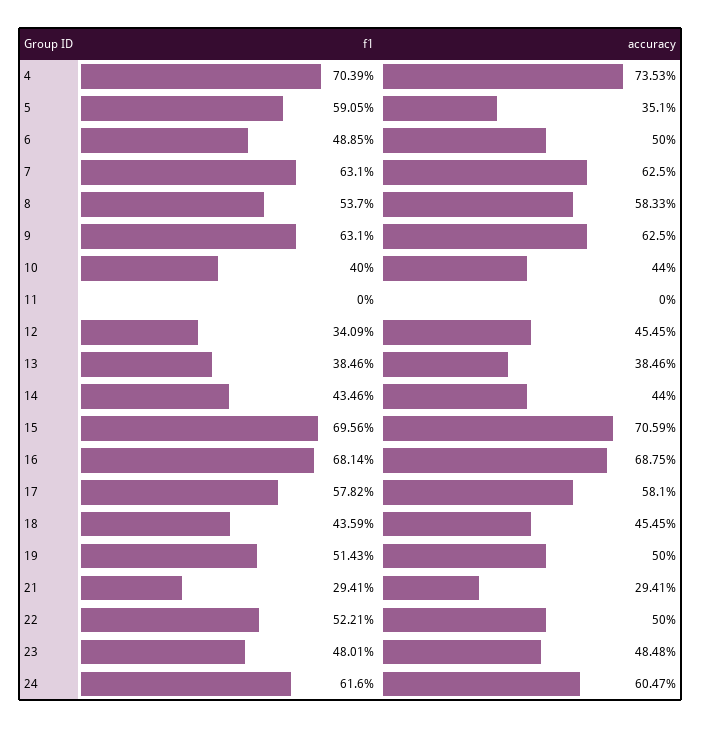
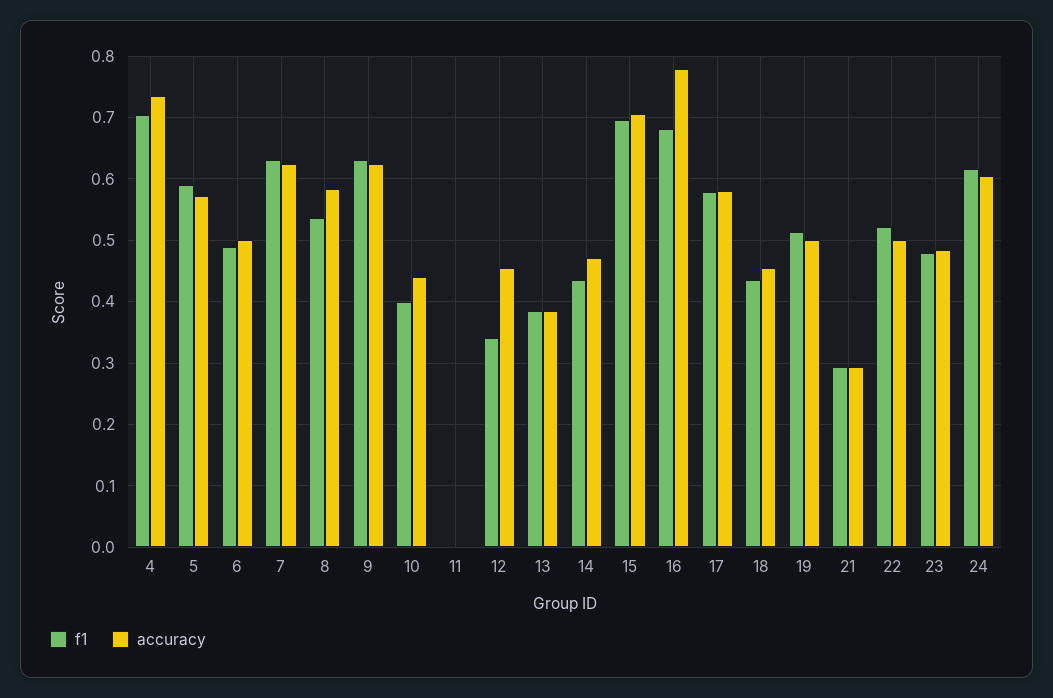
  {
    "f1": {
      "4": 0.7039,
      "5": 0.5905,
      "6": 0.4885,
      "7": 0.631,
      "8": 0.537,
      "9": 0.631,
      "10": 0.4,
      "11": 0,
      "12": 0.3409,
      "13": 0.3846,
      "14": 0.4346,
      "15": 0.6956,
      "16": 0.6814,
      "17": 0.5782,
      "18": 0.4359,
      "19": 0.5143,
      "21": 0.2941,
      "22": 0.5221,
      "23": 0.4801,
      "24": 0.616
    },
    "accuracy": {
      "4": 0.7353,
-     "5": 0.351,
+     "5": 0.57,
      "6": 0.5,
      "7": 0.625,
      "8": 0.5833,
      "9": 0.625,
      "10": 0.44,
      "11": 0,
      "12": 0.4545,
      "13": 0.3846,
-     "14": 0.44,
+     "14": 0.47,
      "15": 0.7059,
-     "16": 0.6875,
+     "16": 0.78,
      "17": 0.581,
      "18": 0.4545,
      "19": 0.5,
      "21": 0.2941,
      "22": 0.5,
      "23": 0.4848,
      "24": 0.6047
    }
  }

